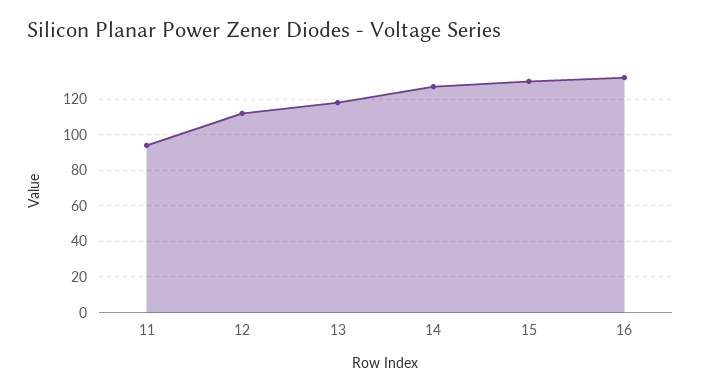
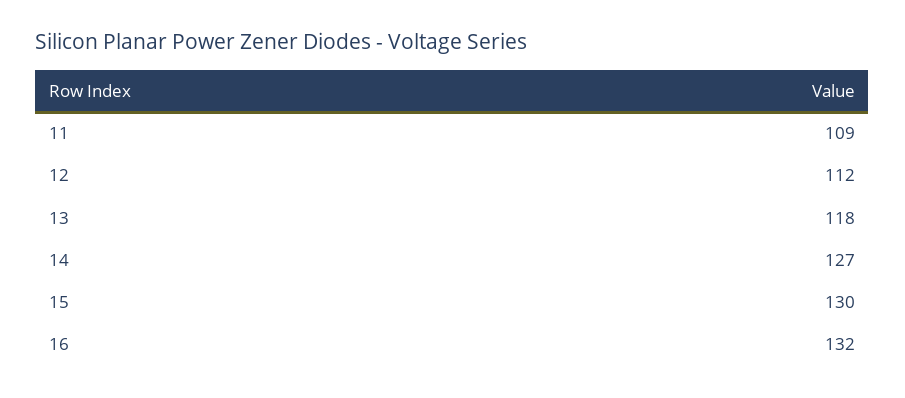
  {
-   "11": 95,
+   "11": 109,
    "12": 112,
    "13": 118,
    "14": 127,
    "15": 130,
    "16": 132
  }

